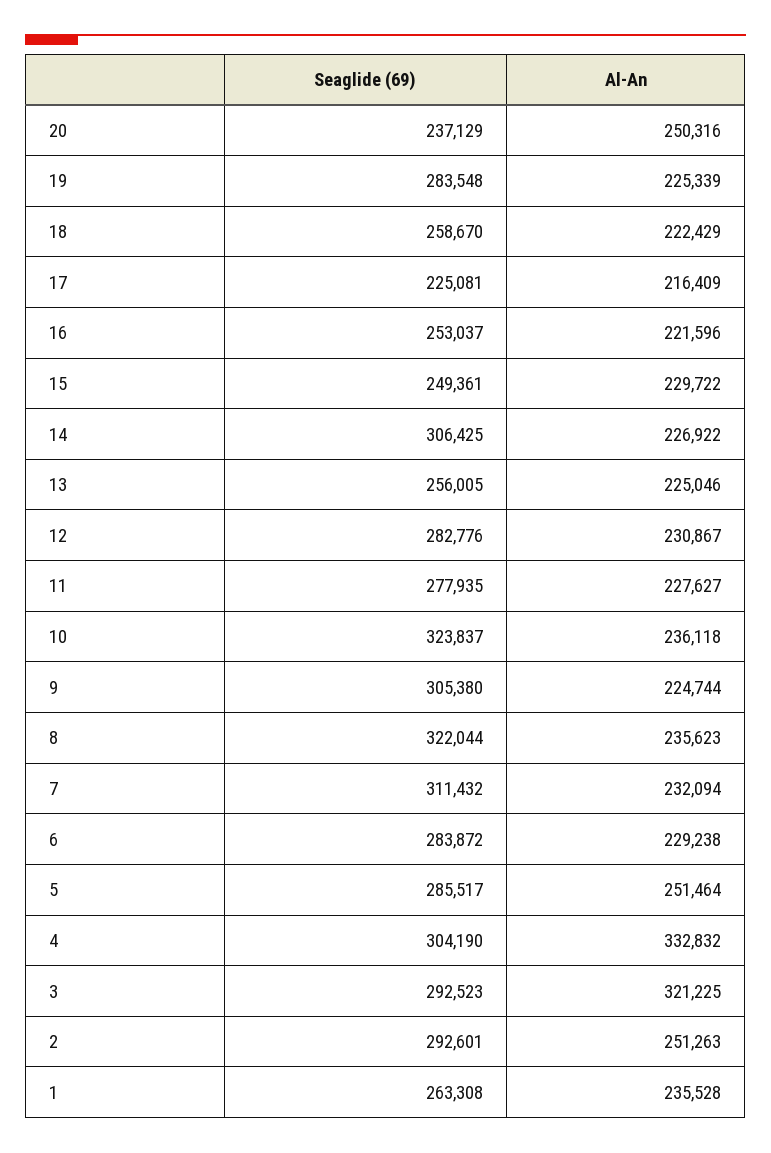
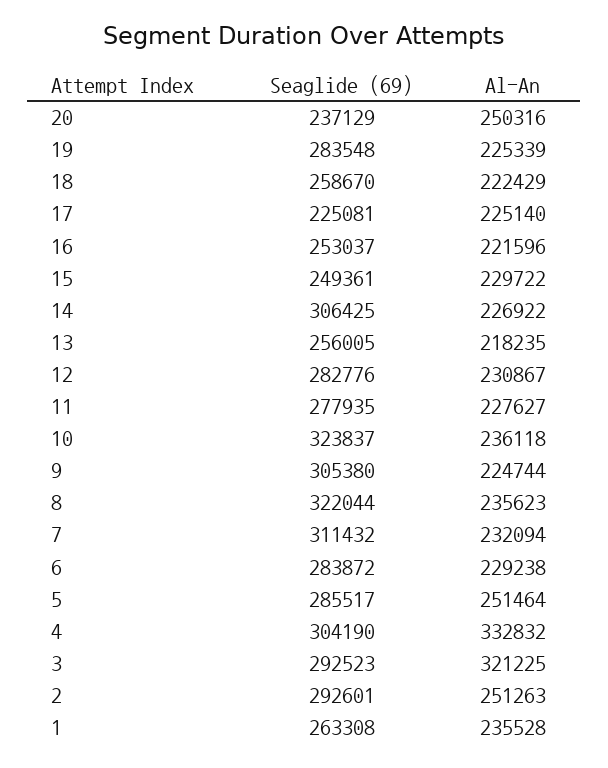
  {
    "Seaglide (69)": {
      "20": 237129,
      "19": 283548,
      "18": 258670,
      "17": 225081,
      "16": 253037,
      "15": 249361,
      "14": 306425,
      "13": 256005,
      "12": 282776,
      "11": 277935,
      "10": 323837,
      "9": 305380,
      "8": 322044,
      "7": 311432,
      "6": 283872,
      "5": 285517,
      "4": 304190,
      "3": 292523,
      "2": 292601,
      "1": 263308
    },
    "Al-An": {
      "20": 250316,
      "19": 225339,
      "18": 222429,
-     "17": 216409,
+     "17": 225140,
      "16": 221596,
      "15": 229722,
      "14": 226922,
-     "13": 225046,
+     "13": 218235,
      "12": 230867,
      "11": 227627,
      "10": 236118,
      "9": 224744,
      "8": 235623,
      "7": 232094,
      "6": 229238,
      "5": 251464,
      "4": 332832,
      "3": 321225,
      "2": 251263,
      "1": 235528
    }
  }

